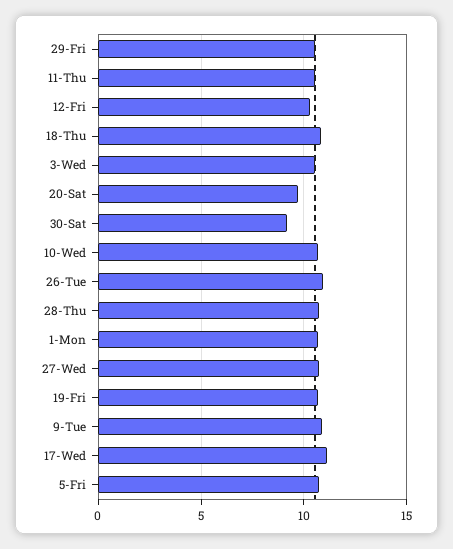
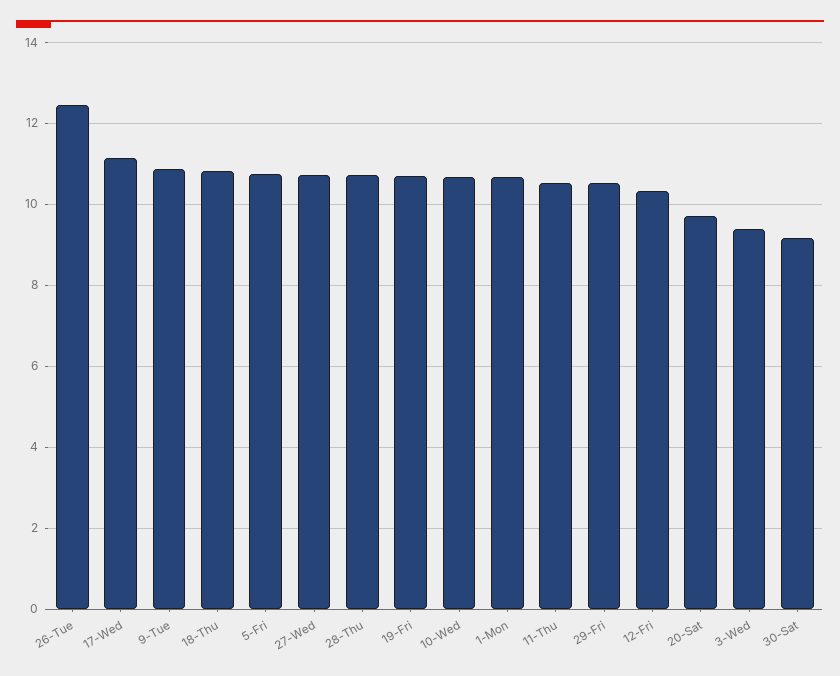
  {
    "29-Fri": 10.6,
    "11-Thu": 10.6,
    "12-Fri": 10.4,
    "18-Thu": 10.8,
-   "3-Wed": 10.5,
+   "3-Wed": 9.4,
    "20-Sat": 9.8,
    "30-Sat": 9.2,
    "10-Wed": 10.6,
-   "26-Tue": 11,
+   "26-Tue": 12.4,
    "28-Thu": 10.8,
    "1-Mon": 10.6,
    "27-Wed": 10.8,
    "19-Fri": 10.8,
    "9-Tue": 10.8,
    "17-Wed": 11.2,
    "5-Fri": 10.8
  }

